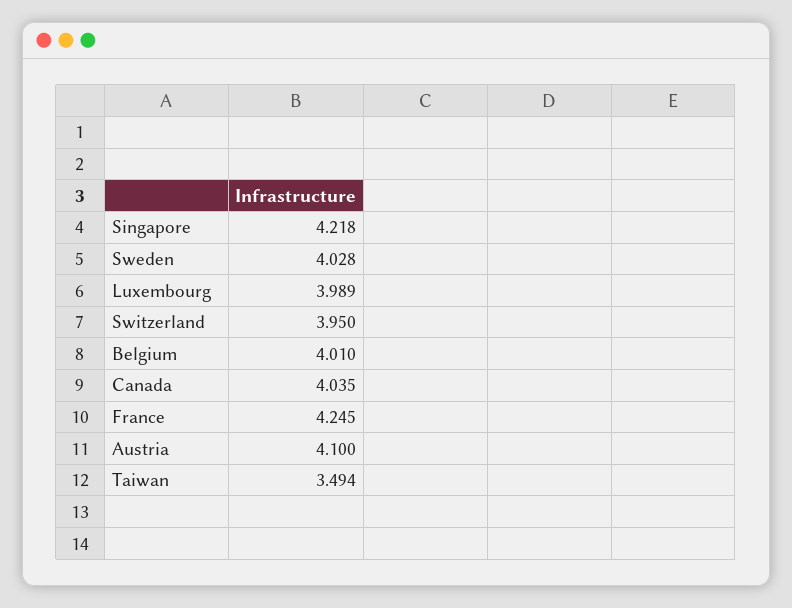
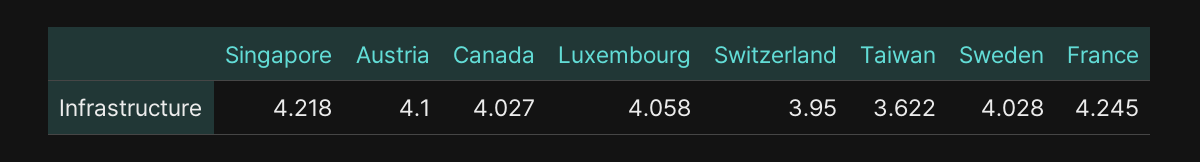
  {
    "Singapore": 4.218,
    "Sweden": 4.028,
-   "Luxembourg": 3.989,
+   "Luxembourg": 4.058,
    "Switzerland": 3.95,
-   "Belgium": 4.01,
-   "Canada": 4.035,
+   "Canada": 4.027,
    "France": 4.245,
    "Austria": 4.1,
-   "Taiwan": 3.494
+   "Taiwan": 3.622
  }

